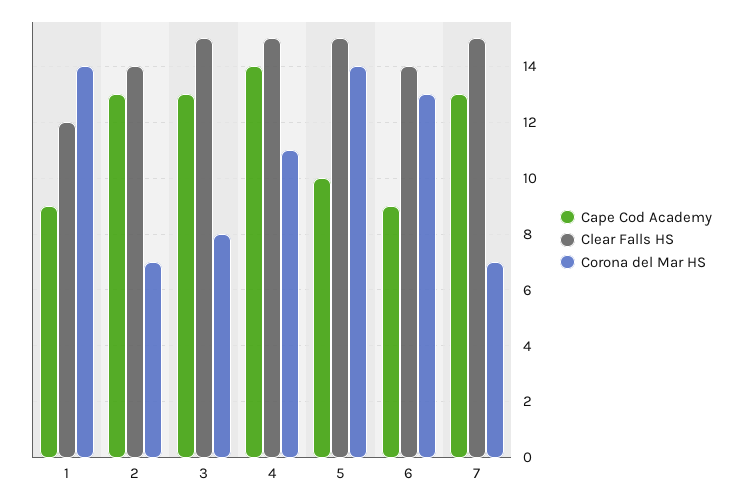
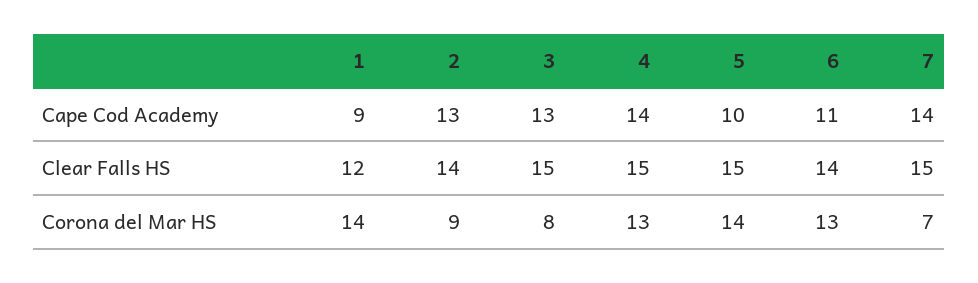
  {
    "Cape Cod Academy": {
      "1": 9,
      "2": 13,
      "3": 13,
      "4": 14,
      "5": 10,
-     "6": 9,
+     "6": 11,
-     "7": 13
+     "7": 14
    },
    "Clear Falls HS": {
      "1": 12,
      "2": 14,
      "3": 15,
      "4": 15,
      "5": 15,
      "6": 14,
      "7": 15
    },
    "Corona del Mar HS": {
      "1": 14,
-     "2": 7,
+     "2": 9,
      "3": 8,
-     "4": 11,
+     "4": 13,
      "5": 14,
      "6": 13,
      "7": 7
    }
  }

